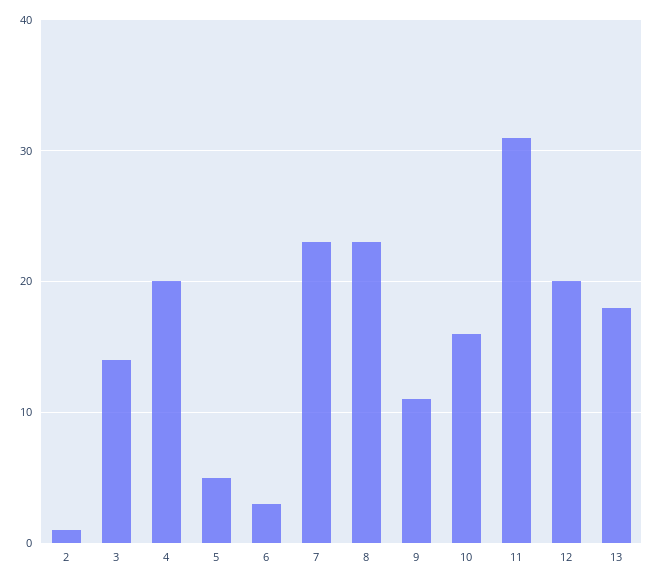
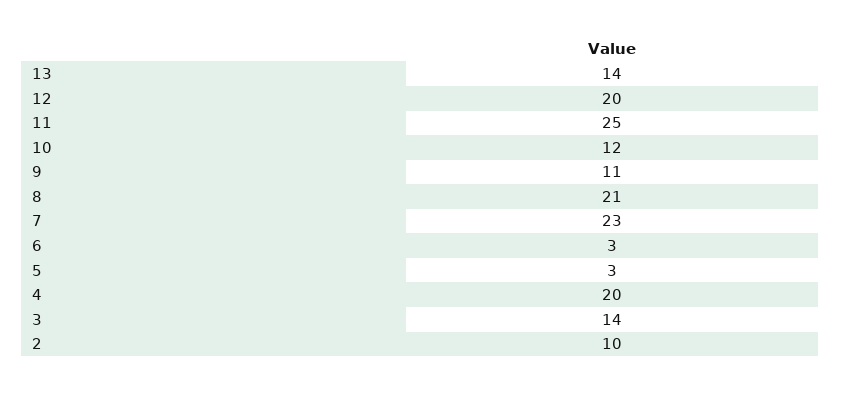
  {
-   "2": 1,
+   "2": 10,
    "3": 14,
    "4": 20,
-   "5": 5,
+   "5": 3,
    "6": 3,
    "7": 23,
-   "8": 23,
+   "8": 21,
    "9": 11,
-   "10": 16,
+   "10": 12,
-   "11": 31,
+   "11": 25,
    "12": 20,
-   "13": 18
+   "13": 14
  }

